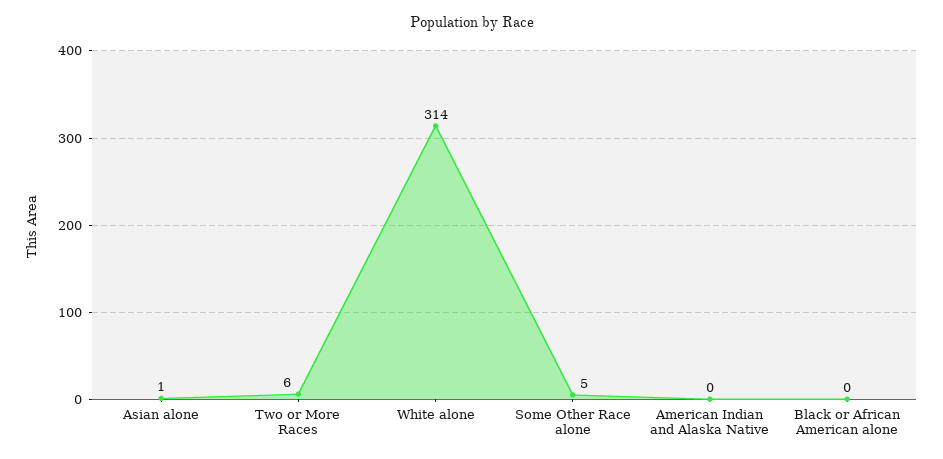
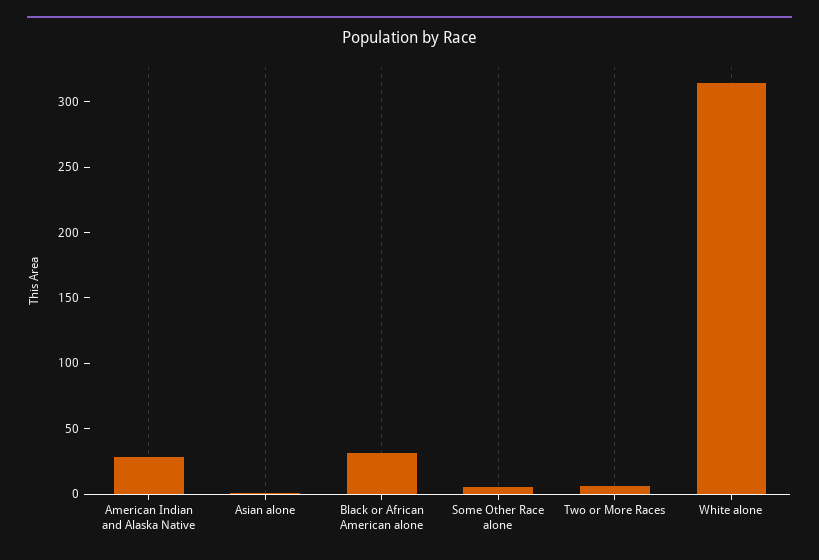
  {
    "Asian alone": 1,
    "Two or More Races": 6,
    "White alone": 314,
    "Some Other Race alone": 5,
-   "American Indian and Alaska Native": 0,
+   "American Indian and Alaska Native": 30,
-   "Black or African American alone": 0
+   "Black or African American alone": 30
  }

